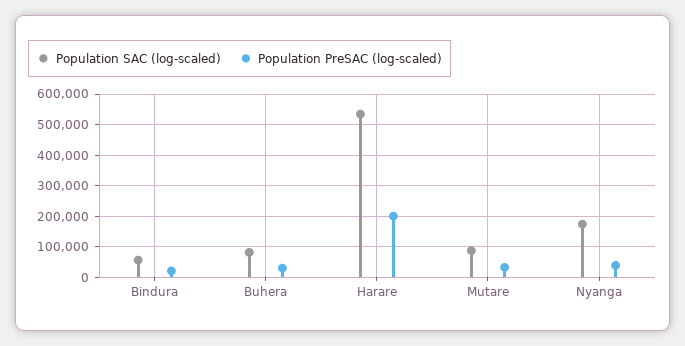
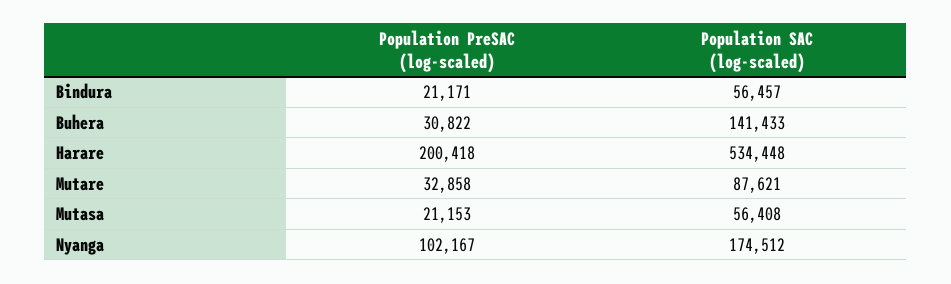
  {
    "Population SAC (log-scaled)": {
      "Bindura": 56457,
-     "Buhera": 80000,
+     "Buhera": 141433,
      "Harare": 534448,
      "Mutare": 87621,
-     "Nyanga": 174512
+     "Nyanga": 174512,
+     "Mutasa": 56408
    },
    "Population PreSAC (log-scaled)": {
      "Bindura": 21171,
      "Buhera": 30822,
      "Harare": 200418,
      "Mutare": 32858,
-     "Nyanga": 40000
+     "Nyanga": 102167,
+     "Mutasa": 21153
    }
  }

